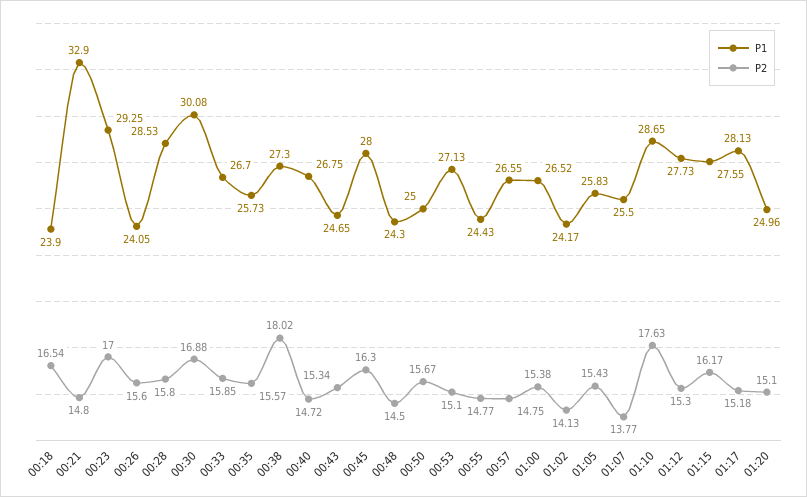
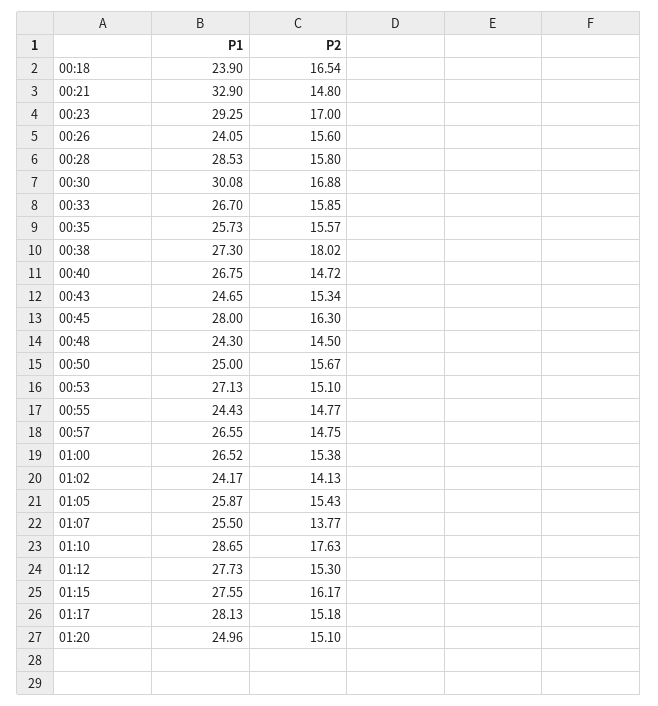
  {
    "P1": {
      "00:18": 23.9,
      "00:21": 32.9,
      "00:23": 29.25,
      "00:26": 24.05,
      "00:28": 28.53,
      "00:30": 30.08,
      "00:33": 26.7,
      "00:35": 25.73,
      "00:38": 27.3,
      "00:40": 26.75,
      "00:43": 24.65,
      "00:45": 28,
      "00:48": 24.3,
      "00:50": 25,
      "00:53": 27.13,
      "00:55": 24.43,
      "00:57": 26.55,
      "01:00": 26.52,
      "01:02": 24.17,
-     "01:05": 25.83,
+     "01:05": 25.87,
      "01:07": 25.5,
      "01:10": 28.65,
      "01:12": 27.73,
      "01:15": 27.55,
      "01:17": 28.13,
      "01:20": 24.96
    },
    "P2": {
      "00:18": 16.54,
      "00:21": 14.8,
      "00:23": 17,
      "00:26": 15.6,
      "00:28": 15.8,
      "00:30": 16.88,
      "00:33": 15.85,
      "00:35": 15.57,
      "00:38": 18.02,
      "00:40": 14.72,
      "00:43": 15.34,
      "00:45": 16.3,
      "00:48": 14.5,
      "00:50": 15.67,
      "00:53": 15.1,
      "00:55": 14.77,
      "00:57": 14.75,
      "01:00": 15.38,
      "01:02": 14.13,
      "01:05": 15.43,
      "01:07": 13.77,
      "01:10": 17.63,
      "01:12": 15.3,
      "01:15": 16.17,
      "01:17": 15.18,
      "01:20": 15.1
    }
  }

